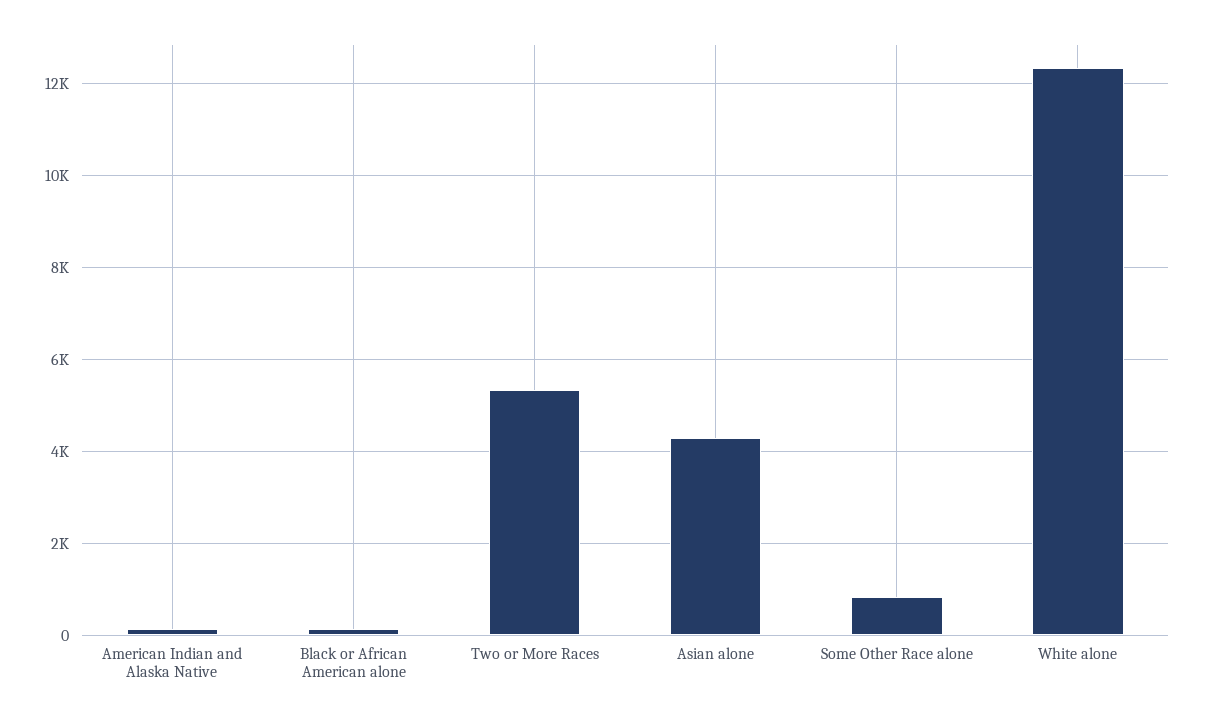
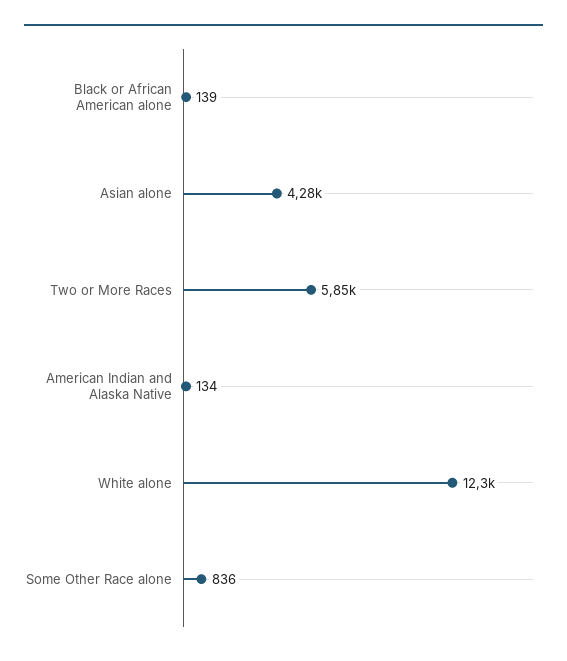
  {
    "American Indian and Alaska Native": 134,
    "Black or African American alone": 139,
-   "Two or More Races": 5400,
+   "Two or More Races": 5850,
    "Asian alone": 4280,
    "Some Other Race alone": 836,
    "White alone": 12300
  }

